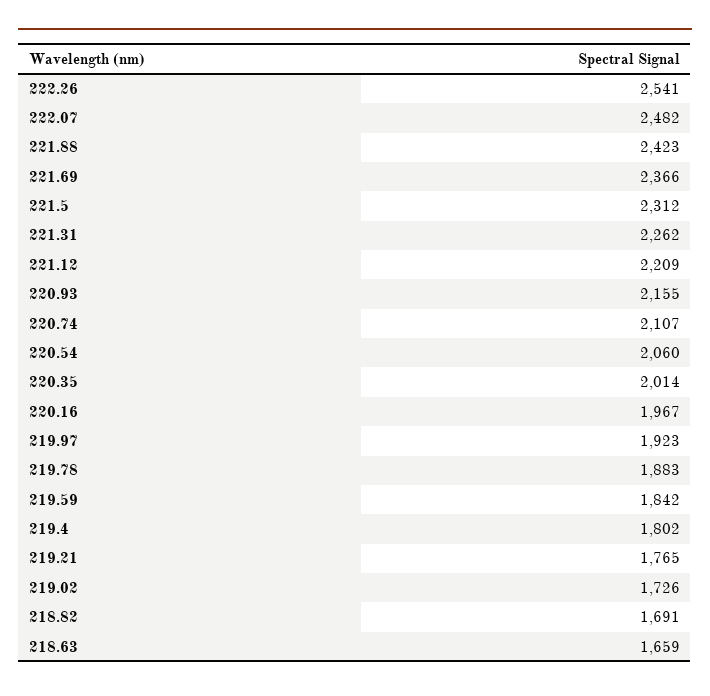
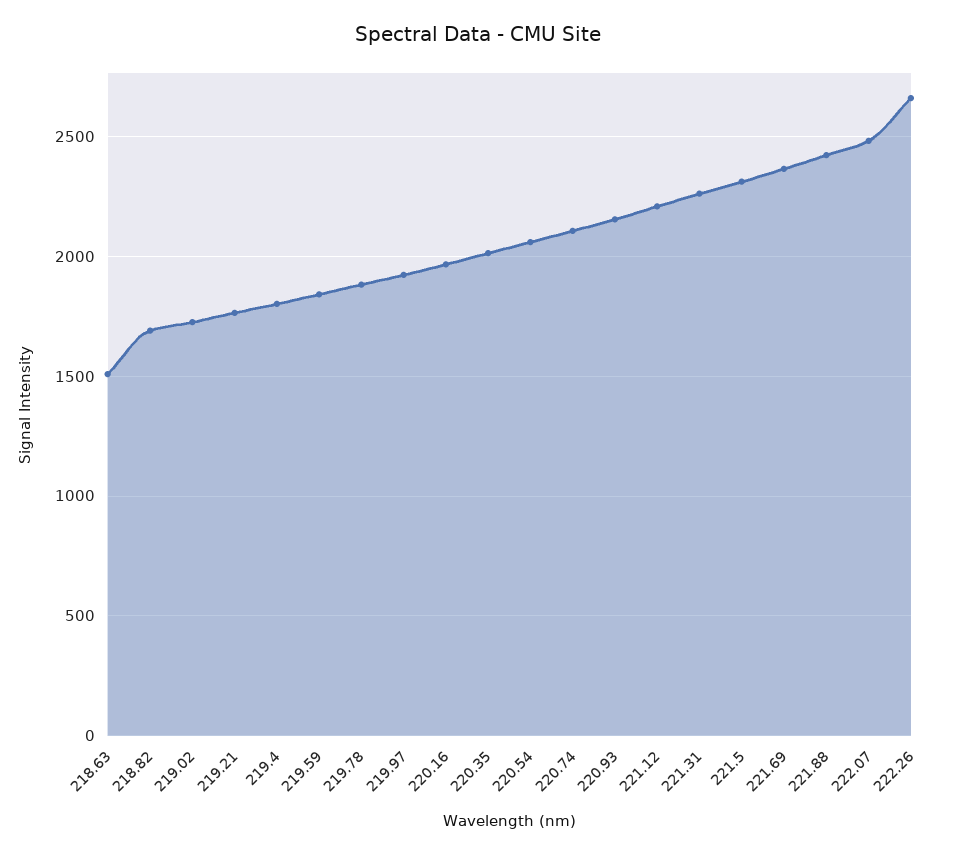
  {
-   "222.26": 2541,
+   "222.26": 2650,
    "222.07": 2482,
    "221.88": 2423,
    "221.69": 2366,
    "221.5": 2312,
    "221.31": 2262,
    "221.12": 2209,
    "220.93": 2155,
    "220.74": 2107,
    "220.54": 2060,
    "220.35": 2014,
    "220.16": 1967,
    "219.97": 1923,
    "219.78": 1883,
    "219.59": 1842,
    "219.4": 1802,
    "219.21": 1765,
    "219.02": 1726,
    "218.82": 1691,
-   "218.63": 1659
+   "218.63": 1500
  }

